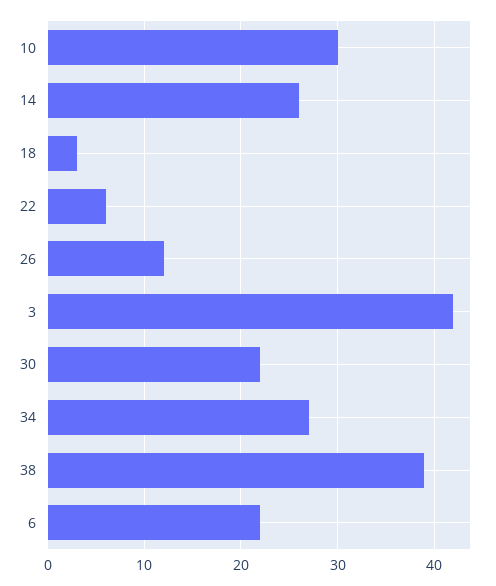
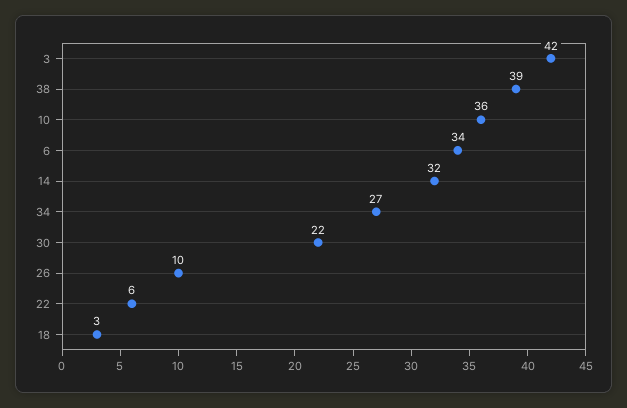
  {
-   "10": 30,
+   "10": 36,
-   "14": 26,
+   "14": 32,
    "18": 3,
    "22": 6,
-   "26": 12,
+   "26": 10,
    "3": 42,
    "30": 22,
    "34": 27,
    "38": 39,
-   "6": 22
+   "6": 34
  }

